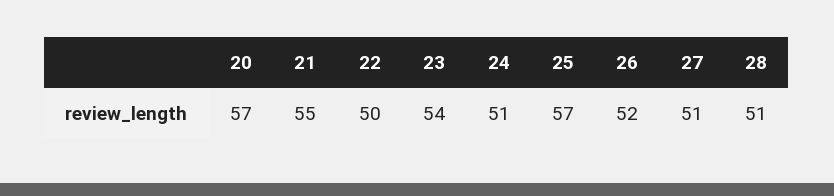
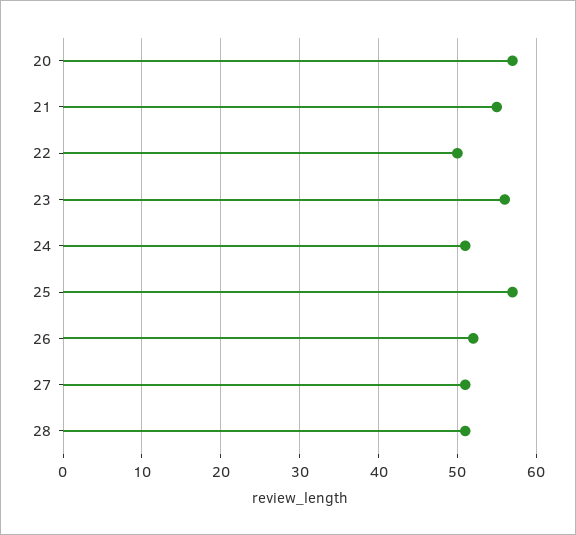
  {
    "20": 57,
    "21": 55,
    "22": 50,
-   "23": 54,
+   "23": 56,
    "24": 51,
    "25": 57,
    "26": 52,
    "27": 51,
    "28": 51
  }

